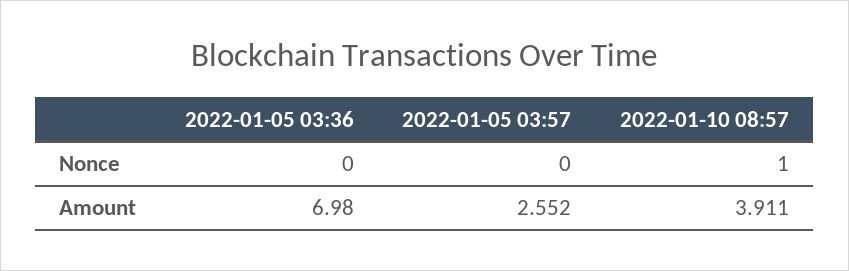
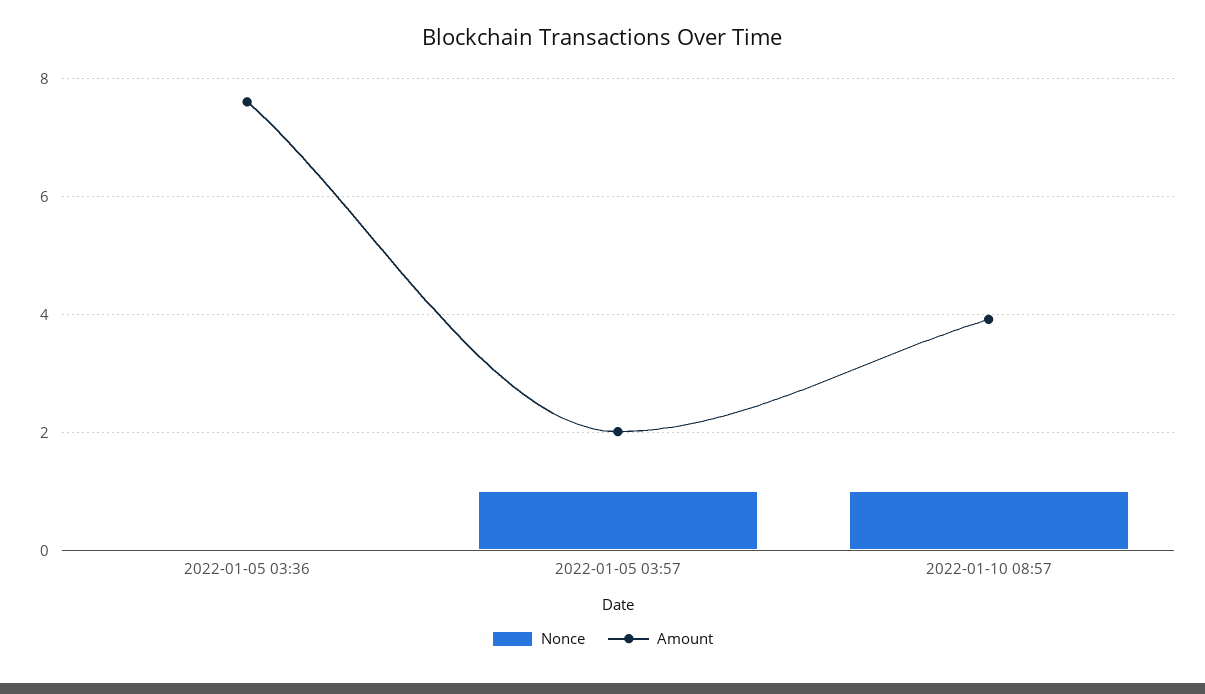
  {
    "Nonce": {
      "2022-01-05 03:36": 0,
-     "2022-01-05 03:57": 0,
+     "2022-01-05 03:57": 1,
      "2022-01-10 08:57": 1
    },
    "Amount": {
-     "2022-01-05 03:36": 6.98,
+     "2022-01-05 03:36": 7.6,
-     "2022-01-05 03:57": 2.552,
+     "2022-01-05 03:57": 2,
      "2022-01-10 08:57": 3.911
    }
  }

